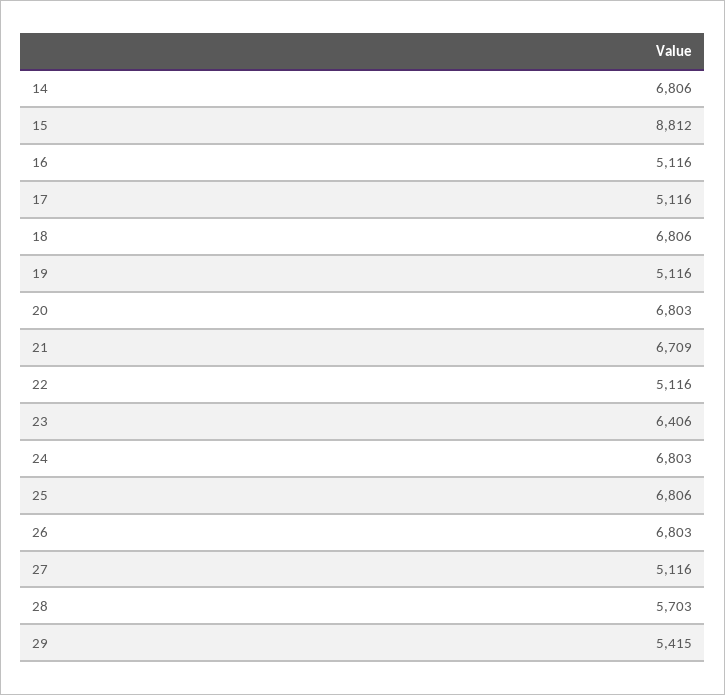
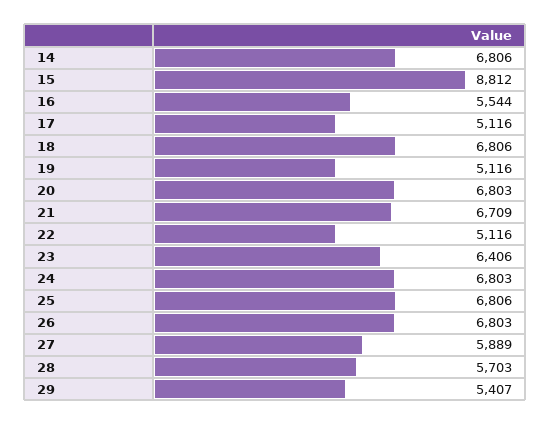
  {
    "14": 6806,
    "15": 8812,
-   "16": 5116,
+   "16": 5544,
    "17": 5116,
    "18": 6806,
    "19": 5116,
    "20": 6803,
    "21": 6709,
    "22": 5116,
    "23": 6406,
    "24": 6803,
    "25": 6806,
    "26": 6803,
-   "27": 5116,
+   "27": 5889,
    "28": 5703,
-   "29": 5415
+   "29": 5407
  }

